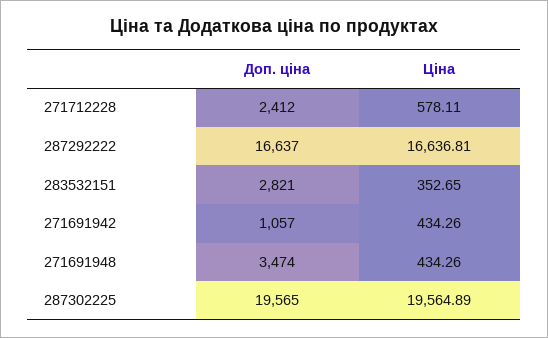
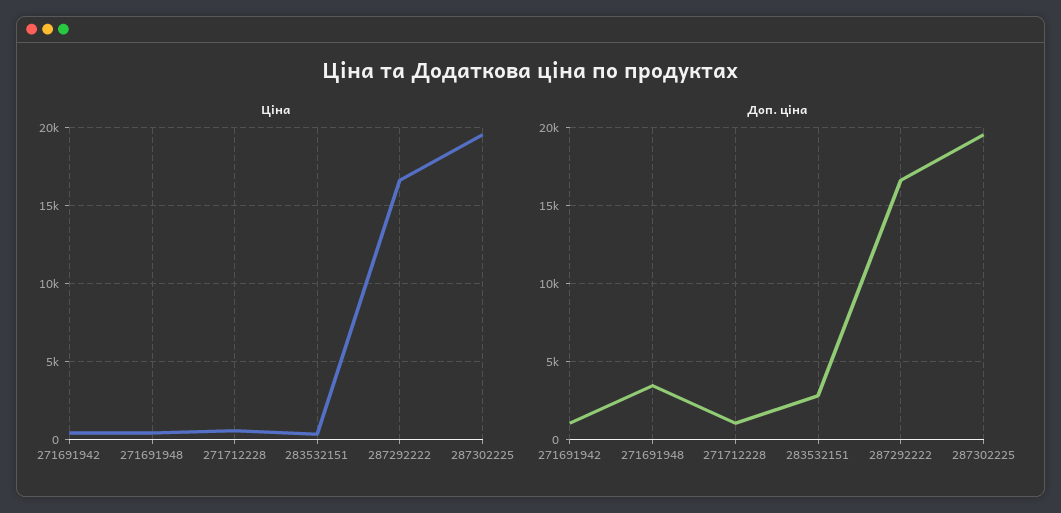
  {
    "Доп. ціна": {
-     "271712228": 2412,
+     "271712228": 1000,
      "287292222": 16637,
      "283532151": 2821,
      "271691942": 1057,
      "271691948": 3474,
      "287302225": 19565
    },
    "Ціна": {
      "271712228": 578.11,
      "287292222": 16636.81,
      "283532151": 352.65,
      "271691942": 434.26,
      "271691948": 434.26,
      "287302225": 19564.89
    }
  }

